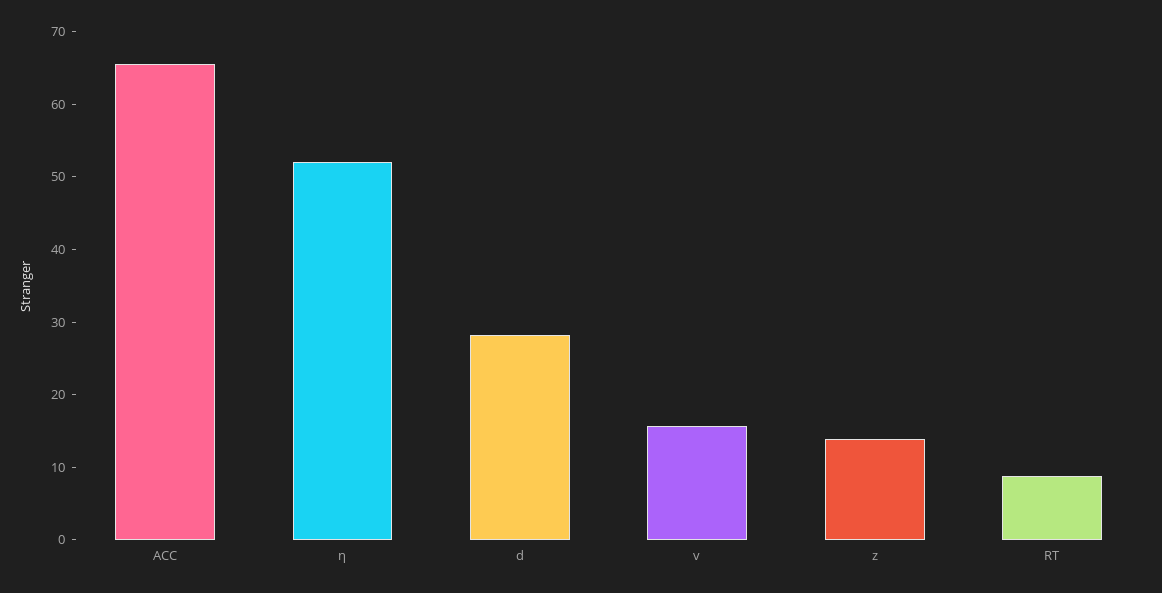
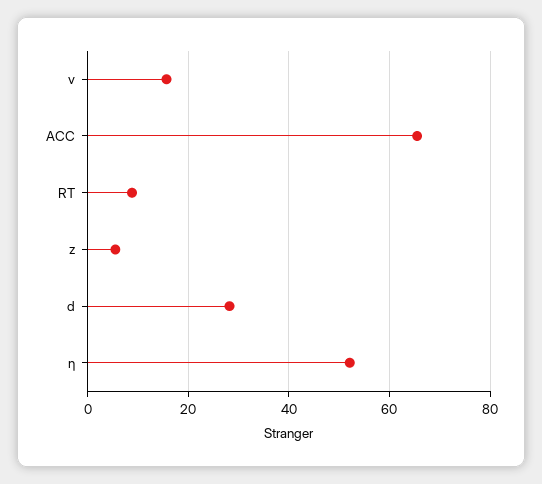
  {
    "ACC": 66,
    "η": 52,
    "d": 28,
    "v": 16,
-   "z": 14,
+   "z": 6,
    "RT": 8
  }

